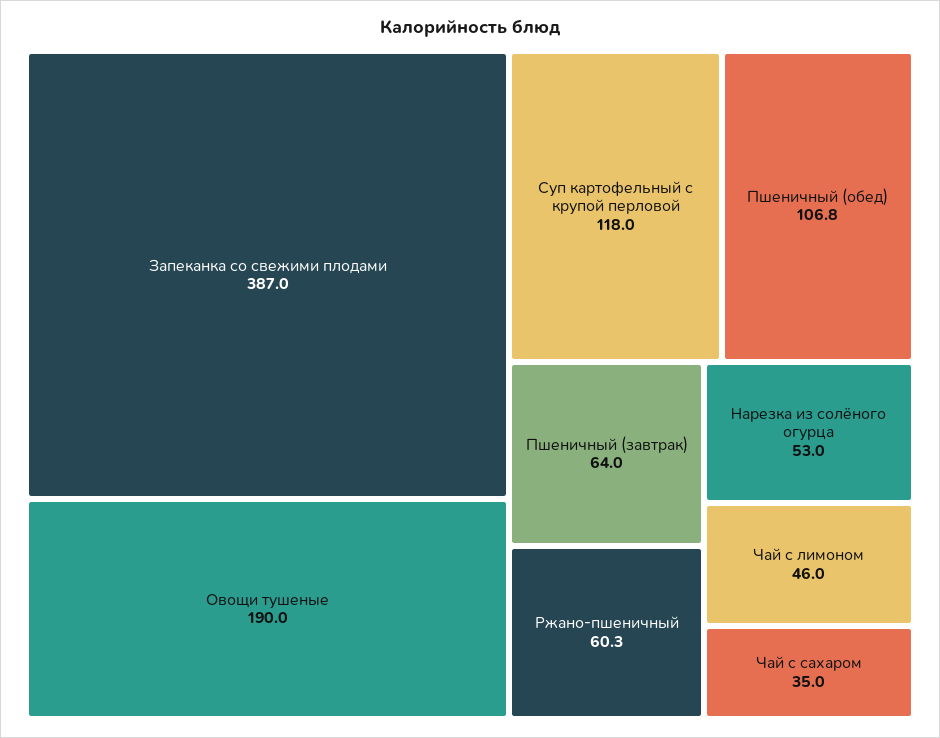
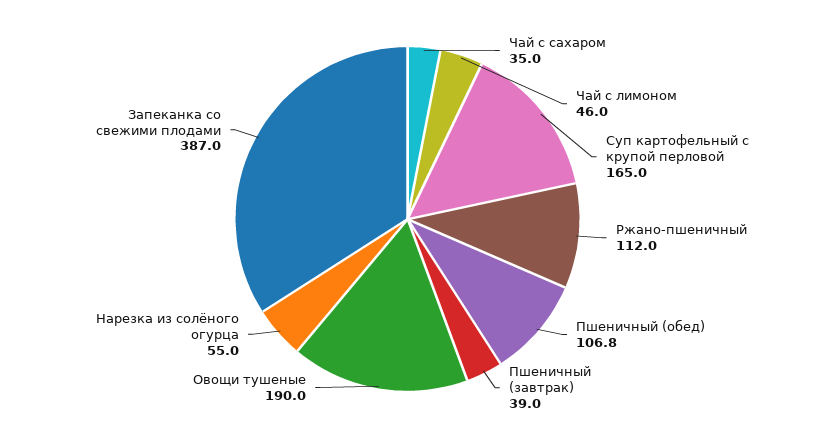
  {
    "Запеканка со свежими плодами": 387,
    "Овощи тушеные": 190,
-   "Суп картофельный с крупой перловой": 118,
+   "Суп картофельный с крупой перловой": 165,
    "Пшеничный (обед)": 106.8,
-   "Пшеничный (завтрак)": 64,
+   "Пшеничный (завтрак)": 39,
-   "Ржано-пшеничный": 60.3,
+   "Ржано-пшеничный": 112,
-   "Нарезка из солёного огурца": 53,
+   "Нарезка из солёного огурца": 55,
    "Чай с лимоном": 46,
    "Чай с сахаром": 35
  }

